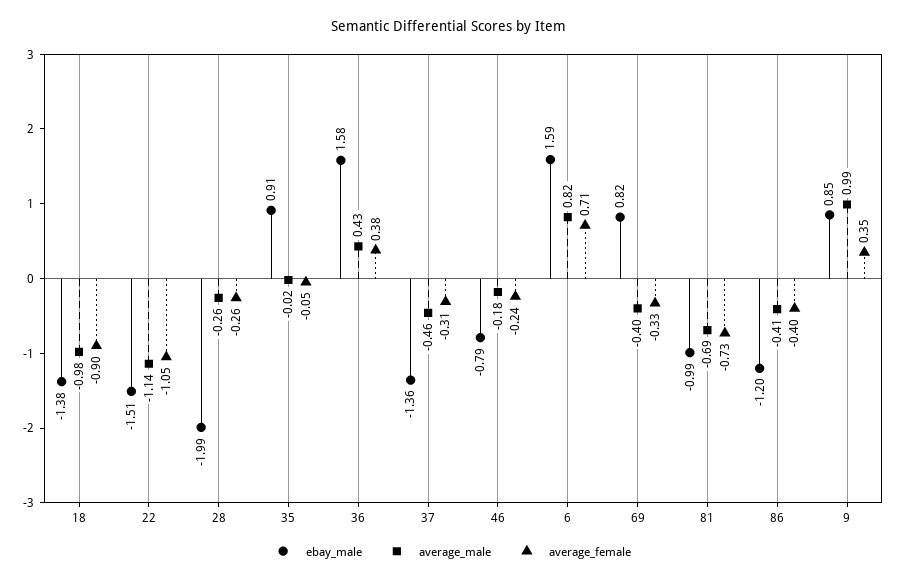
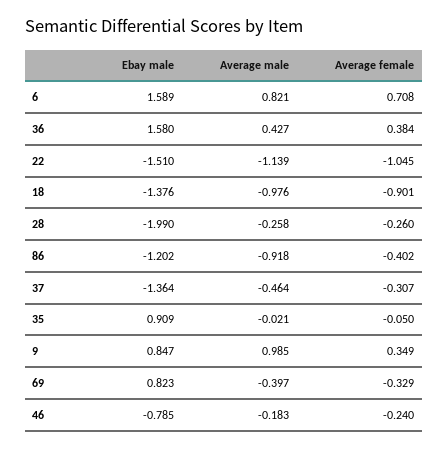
  {
    "ebay_male": {
      "18": -1.376,
      "22": -1.51,
      "28": -1.99,
      "35": 0.909,
      "36": 1.58,
      "37": -1.364,
      "46": -0.785,
      "6": 1.589,
      "69": 0.823,
-     "81": -0.99,
      "86": -1.202,
      "9": 0.847
    },
    "average_male": {
      "18": -0.976,
      "22": -1.139,
      "28": -0.258,
      "35": -0.021,
      "36": 0.427,
      "37": -0.464,
      "46": -0.183,
      "6": 0.821,
      "69": -0.397,
-     "81": -0.69,
-     "86": -0.41,
+     "86": -0.918,
      "9": 0.985
    },
    "average_female": {
      "18": -0.901,
      "22": -1.045,
      "28": -0.26,
      "35": -0.05,
      "36": 0.384,
      "37": -0.307,
      "46": -0.24,
      "6": 0.708,
      "69": -0.329,
-     "81": -0.73,
      "86": -0.402,
      "9": 0.349
    }
  }

